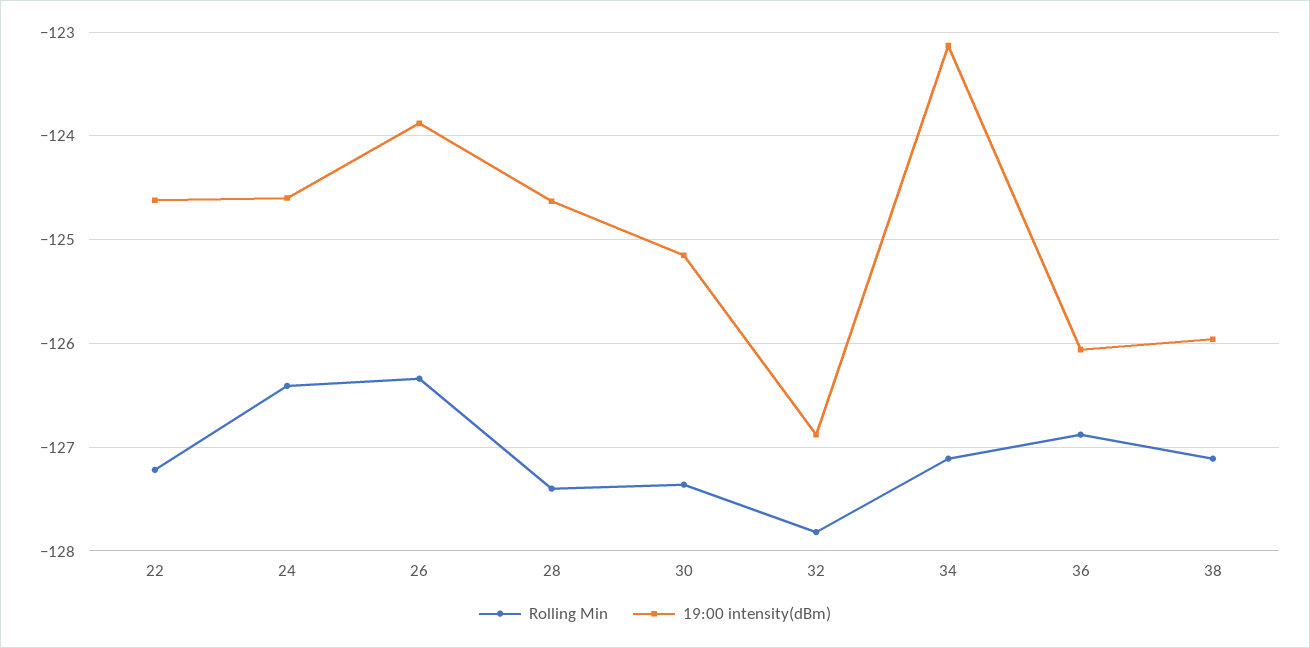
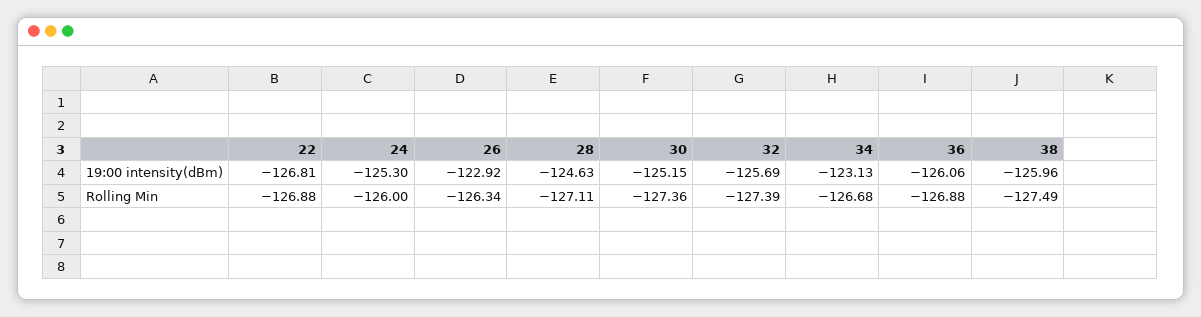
  {
    "Rolling Min": {
-     "22": -127.2,
+     "22": -126.88,
-     "24": -126.4,
+     "24": -126,
      "26": -126.34,
-     "28": -127.4,
+     "28": -127.11,
      "30": -127.36,
-     "32": -127.8,
+     "32": -127.39,
-     "34": -127.1,
+     "34": -126.68,
      "36": -126.88,
-     "38": -127.1
+     "38": -127.49
    },
    "19:00 intensity(dBm)": {
-     "22": -124.6,
+     "22": -126.81,
-     "24": -124.6,
+     "24": -125.3,
-     "26": -123.9,
+     "26": -122.92,
      "28": -124.63,
      "30": -125.15,
-     "32": -126.9,
+     "32": -125.69,
      "34": -123.13,
      "36": -126.06,
      "38": -125.96
    }
  }

